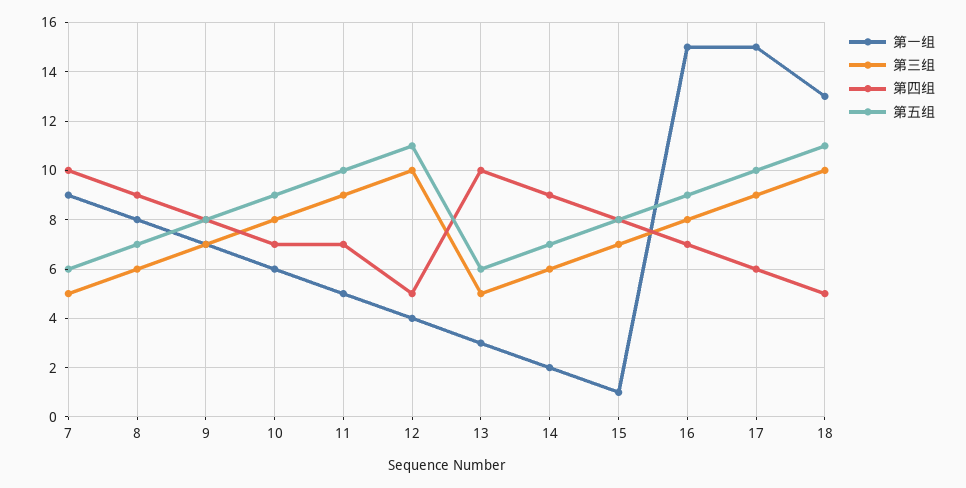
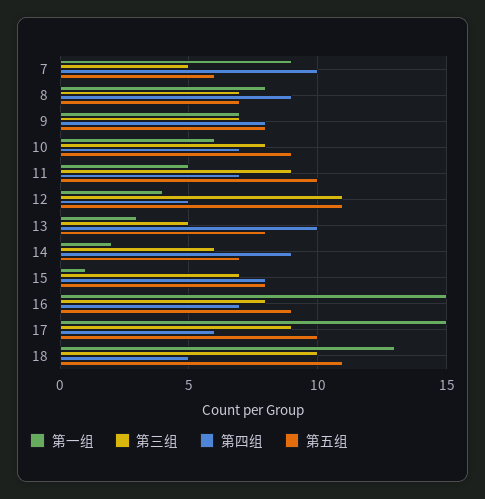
  {
    "第一组": {
      "7": 9,
      "8": 8,
      "9": 7,
      "10": 6,
      "11": 5,
      "12": 4,
      "13": 3,
      "14": 2,
      "15": 1,
      "16": 15,
      "17": 15,
      "18": 13
    },
    "第三组": {
      "7": 5,
-     "8": 6,
+     "8": 7,
      "9": 7,
      "10": 8,
      "11": 9,
-     "12": 10,
+     "12": 11,
      "13": 5,
      "14": 6,
      "15": 7,
      "16": 8,
      "17": 9,
      "18": 10
    },
    "第四组": {
      "7": 10,
      "8": 9,
      "9": 8,
      "10": 7,
      "11": 7,
      "12": 5,
      "13": 10,
      "14": 9,
      "15": 8,
      "16": 7,
      "17": 6,
      "18": 5
    },
    "第五组": {
      "7": 6,
      "8": 7,
      "9": 8,
      "10": 9,
      "11": 10,
      "12": 11,
-     "13": 6,
+     "13": 8,
      "14": 7,
      "15": 8,
      "16": 9,
      "17": 10,
      "18": 11
    }
  }

